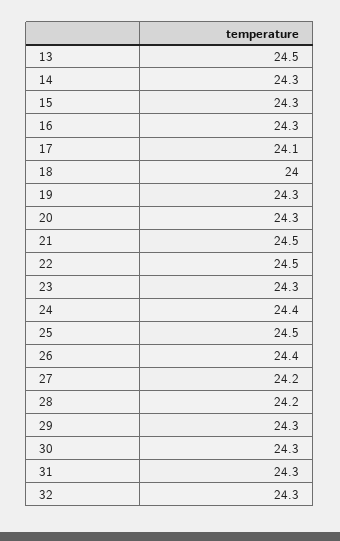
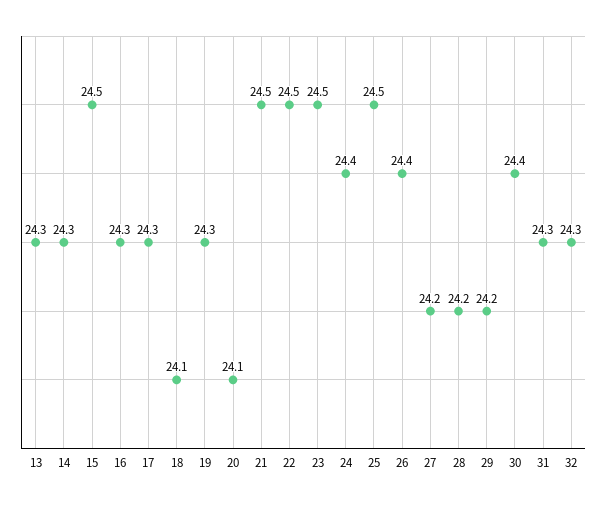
  {
-   "13": 24.5,
+   "13": 24.3,
    "14": 24.3,
-   "15": 24.3,
+   "15": 24.5,
    "16": 24.3,
-   "17": 24.1,
+   "17": 24.3,
-   "18": 24,
+   "18": 24.1,
    "19": 24.3,
-   "20": 24.3,
+   "20": 24.1,
    "21": 24.5,
    "22": 24.5,
-   "23": 24.3,
+   "23": 24.5,
    "24": 24.4,
    "25": 24.5,
    "26": 24.4,
    "27": 24.2,
    "28": 24.2,
-   "29": 24.3,
+   "29": 24.2,
-   "30": 24.3,
+   "30": 24.4,
    "31": 24.3,
    "32": 24.3
  }

